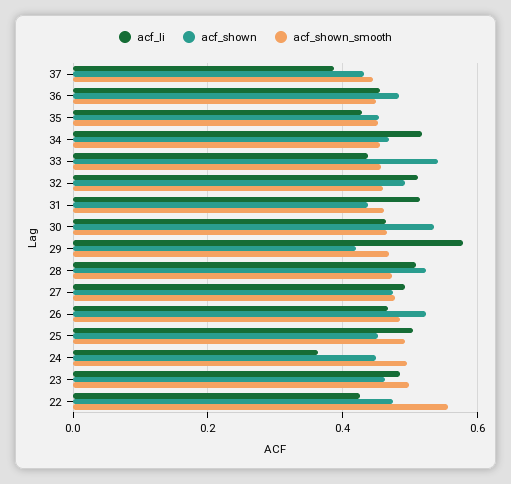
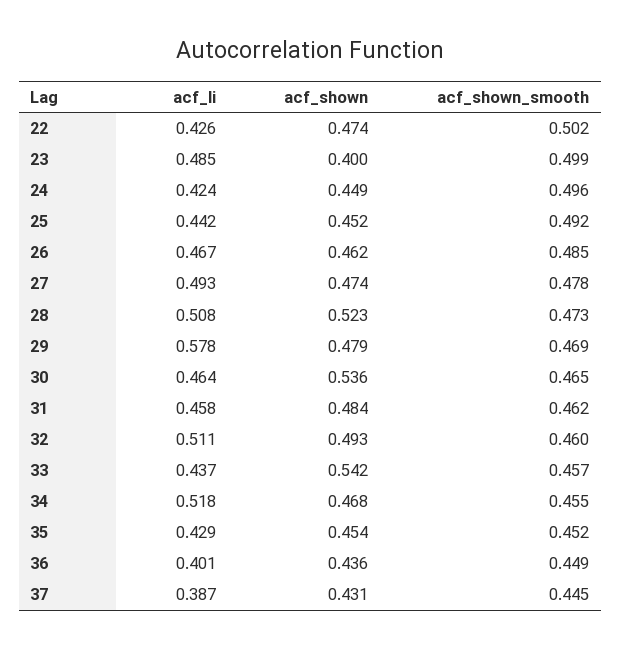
  {
    "acf_li": {
      "37": 0.387,
-     "36": 0.46,
+     "36": 0.401,
      "35": 0.429,
      "34": 0.518,
      "33": 0.437,
      "32": 0.511,
-     "31": 0.52,
+     "31": 0.458,
      "30": 0.464,
      "29": 0.578,
      "28": 0.508,
      "27": 0.493,
      "26": 0.467,
-     "25": 0.5,
+     "25": 0.442,
-     "24": 0.36,
+     "24": 0.424,
      "23": 0.485,
      "22": 0.426
    },
    "acf_shown": {
      "37": 0.431,
-     "36": 0.48,
+     "36": 0.436,
      "35": 0.454,
      "34": 0.468,
      "33": 0.542,
      "32": 0.493,
-     "31": 0.44,
+     "31": 0.484,
      "30": 0.536,
-     "29": 0.42,
+     "29": 0.479,
      "28": 0.523,
      "27": 0.474,
-     "26": 0.52,
+     "26": 0.462,
      "25": 0.452,
      "24": 0.449,
-     "23": 0.46,
+     "23": 0.4,
      "22": 0.474
    },
    "acf_shown_smooth": {
      "37": 0.445,
      "36": 0.449,
      "35": 0.452,
      "34": 0.455,
      "33": 0.457,
      "32": 0.46,
      "31": 0.462,
      "30": 0.465,
      "29": 0.469,
      "28": 0.473,
      "27": 0.478,
      "26": 0.485,
      "25": 0.492,
      "24": 0.496,
      "23": 0.499,
-     "22": 0.56
+     "22": 0.502
    }
  }

